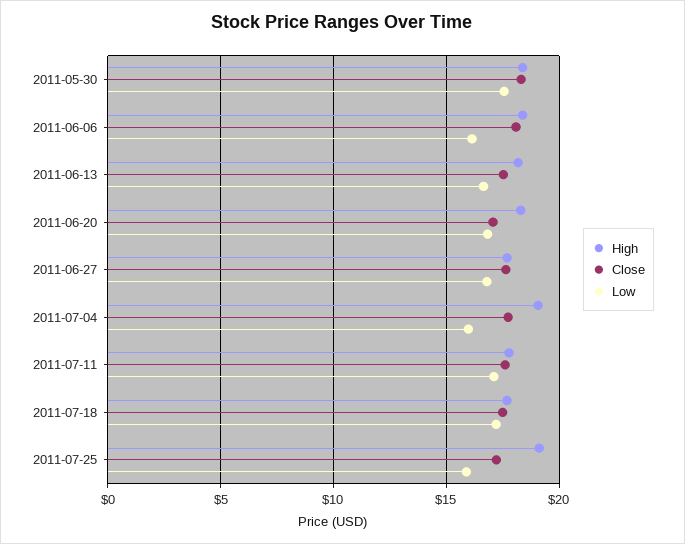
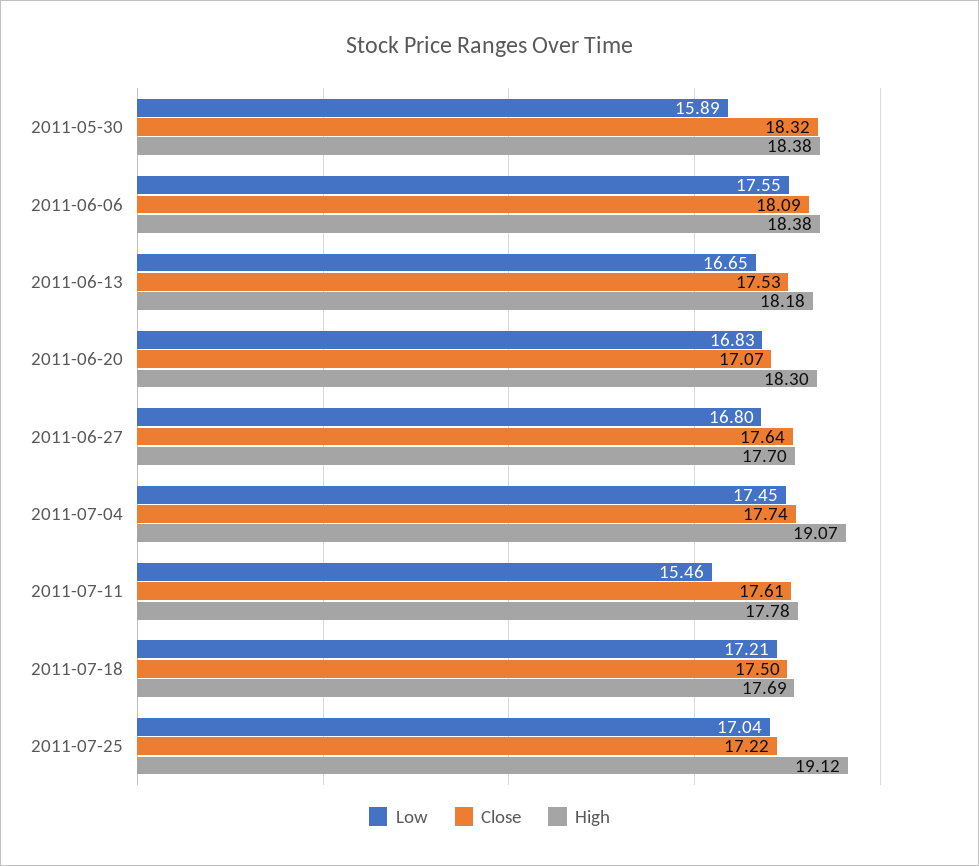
  {
    "High": {
      "2011-05-30": 18.38,
      "2011-06-06": 18.38,
      "2011-06-13": 18.18,
      "2011-06-20": 18.3,
      "2011-06-27": 17.7,
      "2011-07-04": 19.07,
      "2011-07-11": 17.78,
      "2011-07-18": 17.69,
      "2011-07-25": 19.12
    },
    "Close": {
      "2011-05-30": 18.32,
      "2011-06-06": 18.09,
      "2011-06-13": 17.53,
      "2011-06-20": 17.07,
      "2011-06-27": 17.64,
      "2011-07-04": 17.74,
      "2011-07-11": 17.61,
      "2011-07-18": 17.5,
      "2011-07-25": 17.22
    },
    "Low": {
-     "2011-05-30": 17.5,
+     "2011-05-30": 15.89,
-     "2011-06-06": 16,
+     "2011-06-06": 17.55,
      "2011-06-13": 16.65,
      "2011-06-20": 16.83,
      "2011-06-27": 16.8,
-     "2011-07-04": 16,
+     "2011-07-04": 17.45,
-     "2011-07-11": 17,
+     "2011-07-11": 15.46,
      "2011-07-18": 17.21,
-     "2011-07-25": 16
+     "2011-07-25": 17.04
    }
  }

